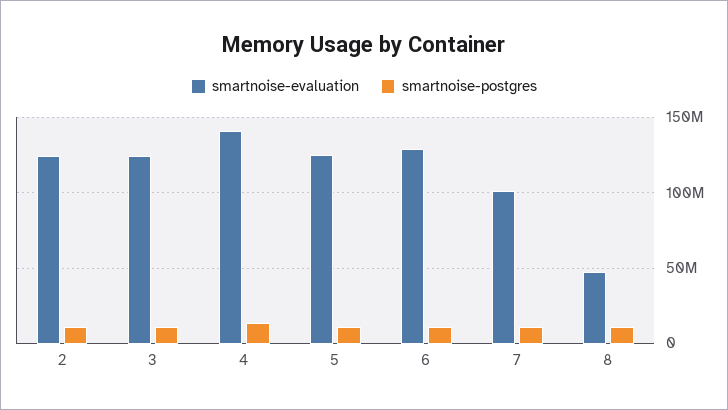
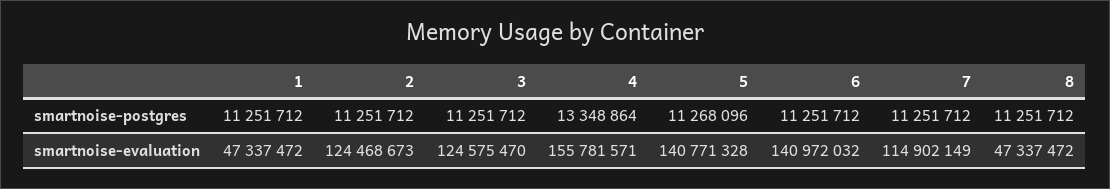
  {
    "smartnoise-evaluation": {
      "2": 124468673,
      "3": 124575470,
-     "4": 140000000,
+     "4": 155781571,
-     "5": 125000000,
+     "5": 140771328,
-     "6": 130000000,
+     "6": 140972032,
-     "7": 100000000,
+     "7": 114902149,
-     "8": 47337472
+     "8": 47337472,
+     "1": 47337472
    },
    "smartnoise-postgres": {
      "2": 11251712,
      "3": 11251712,
      "4": 13348864,
      "5": 11268096,
      "6": 11251712,
      "7": 11251712,
-     "8": 11251712
+     "8": 11251712,
+     "1": 11251712
    }
  }

